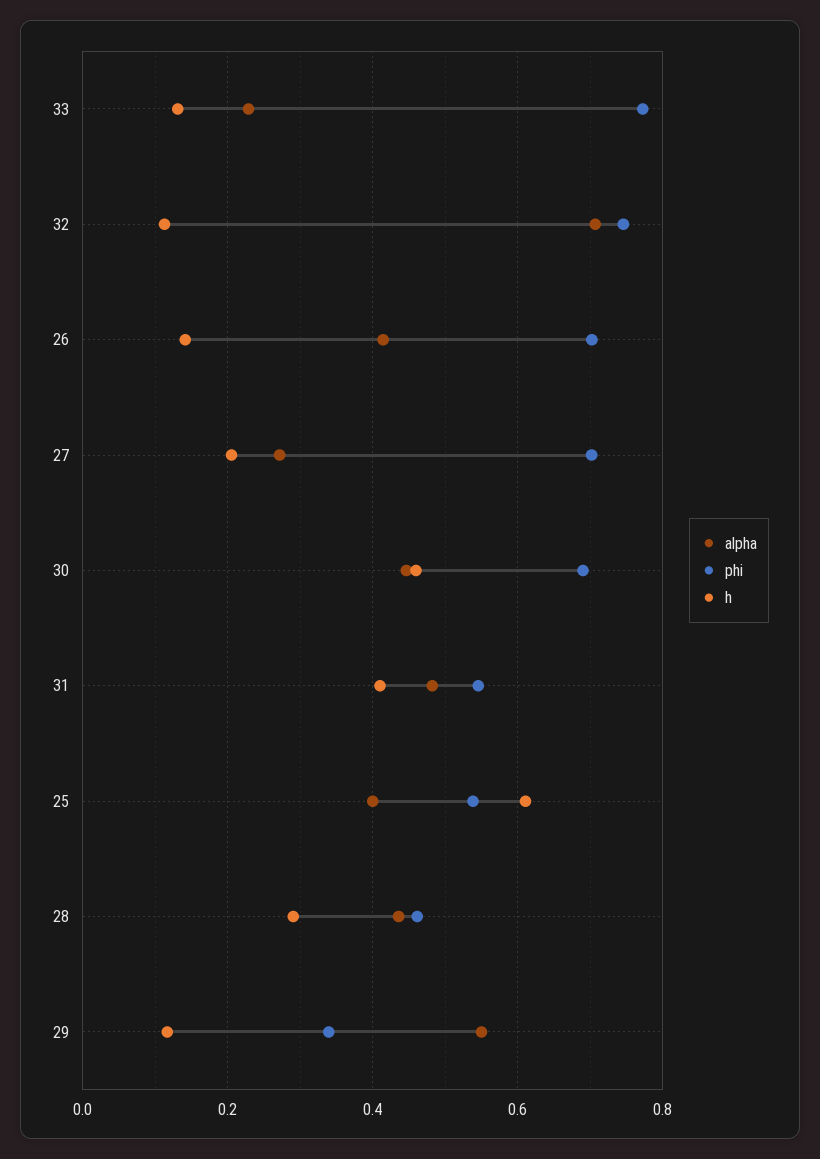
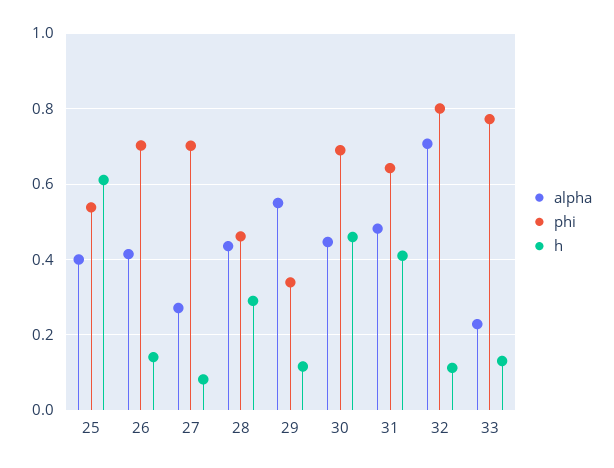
  {
    "alpha": {
      "33": 0.22,
      "32": 0.7,
      "26": 0.42,
      "27": 0.28,
      "30": 0.44,
      "31": 0.48,
      "25": 0.4,
      "28": 0.44,
      "29": 0.56
    },
    "phi": {
      "33": 0.78,
-     "32": 0.74,
+     "32": 0.8,
      "26": 0.7,
      "27": 0.7,
      "30": 0.7,
-     "31": 0.54,
+     "31": 0.64,
      "25": 0.54,
      "28": 0.46,
      "29": 0.34
    },
    "h": {
      "33": 0.14,
      "32": 0.12,
      "26": 0.14,
-     "27": 0.2,
+     "27": 0.08,
      "30": 0.46,
      "31": 0.4,
      "25": 0.62,
      "28": 0.3,
      "29": 0.12
    }
  }

